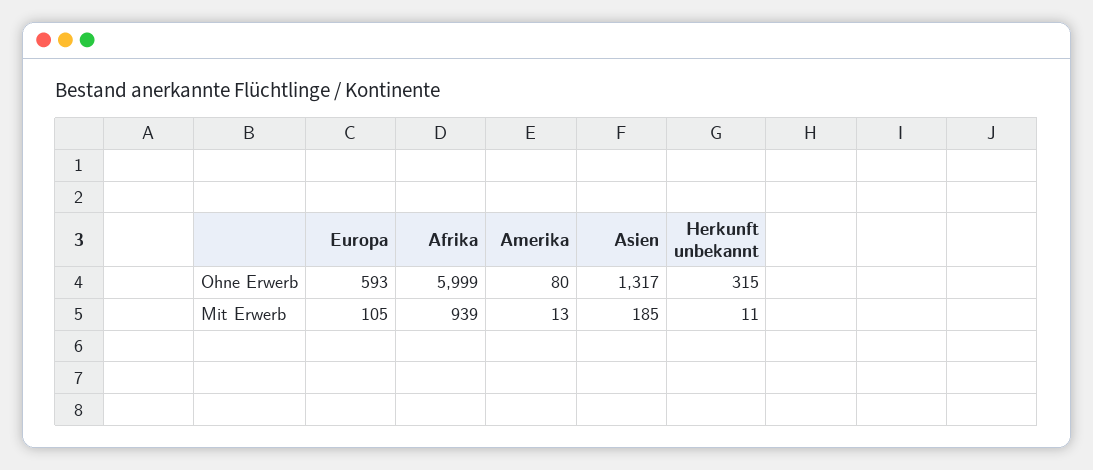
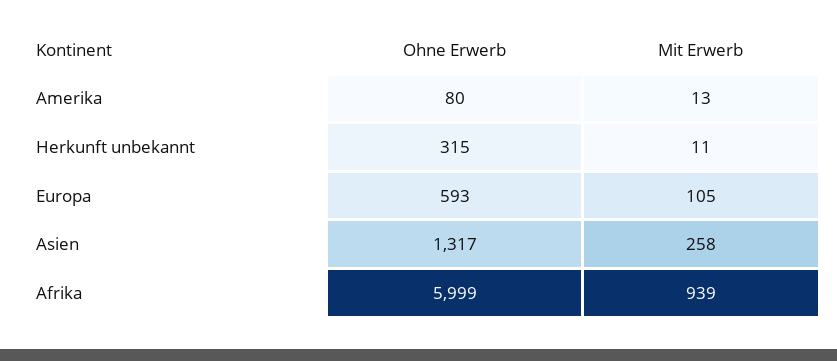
  {
    "Europa": {
      "Ohne Erwerb": 593,
      "Mit Erwerb": 105
    },
    "Afrika": {
      "Ohne Erwerb": 5999,
      "Mit Erwerb": 939
    },
    "Amerika": {
      "Ohne Erwerb": 80,
      "Mit Erwerb": 13
    },
    "Asien": {
      "Ohne Erwerb": 1317,
-     "Mit Erwerb": 185
+     "Mit Erwerb": 258
    },
    "Herkunft unbekannt": {
      "Ohne Erwerb": 315,
      "Mit Erwerb": 11
    }
  }

